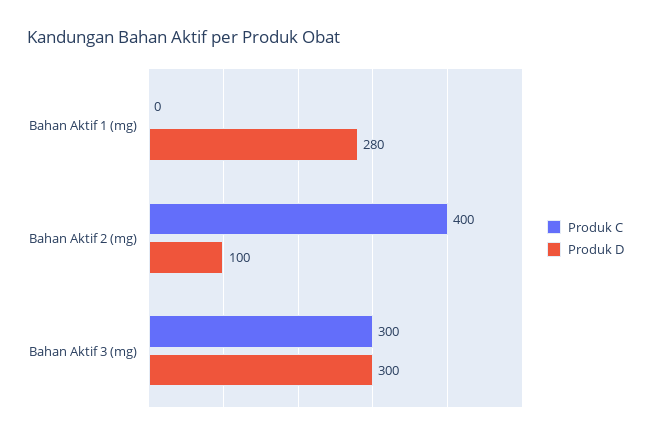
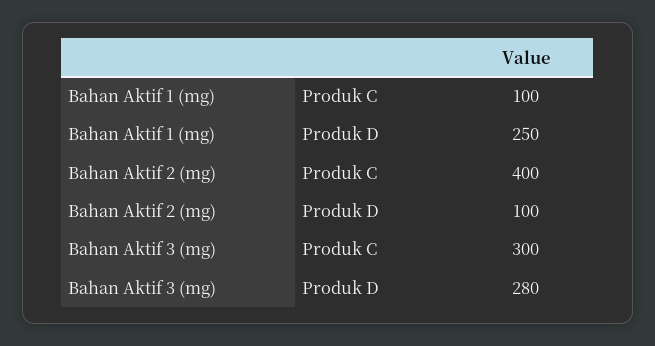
  {
    "Produk C": {
-     "Bahan Aktif 1 (mg)": 0,
+     "Bahan Aktif 1 (mg)": 100,
      "Bahan Aktif 2 (mg)": 400,
      "Bahan Aktif 3 (mg)": 300
    },
    "Produk D": {
-     "Bahan Aktif 1 (mg)": 280,
+     "Bahan Aktif 1 (mg)": 250,
      "Bahan Aktif 2 (mg)": 100,
-     "Bahan Aktif 3 (mg)": 300
+     "Bahan Aktif 3 (mg)": 280
    }
  }

